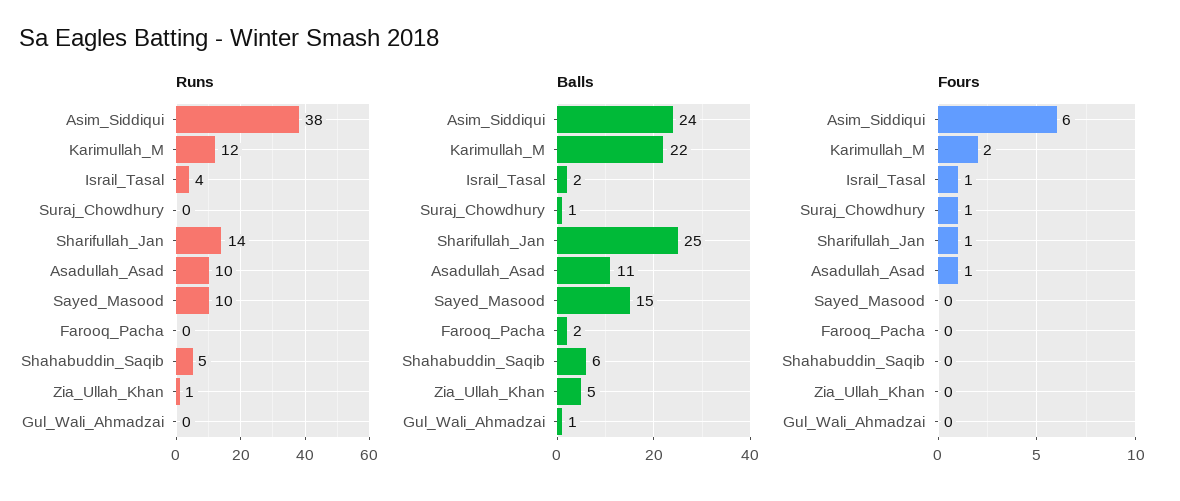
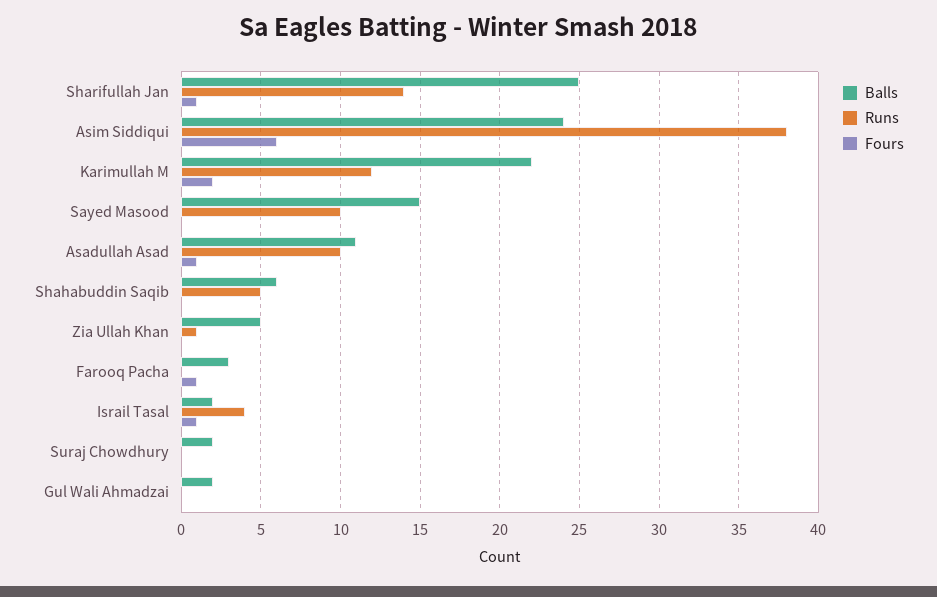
  {
    "Runs": {
      "Asim_Siddiqui": 38,
      "Karimullah_M": 12,
      "Israil_Tasal": 4,
      "Suraj_Chowdhury": 0,
      "Sharifullah_Jan": 14,
      "Asadullah_Asad": 10,
      "Sayed_Masood": 10,
      "Farooq_Pacha": 0,
      "Shahabuddin_Saqib": 5,
      "Zia_Ullah_Khan": 1,
      "Gul_Wali_Ahmadzai": 0
    },
    "Balls": {
      "Asim_Siddiqui": 24,
      "Karimullah_M": 22,
      "Israil_Tasal": 2,
-     "Suraj_Chowdhury": 1,
+     "Suraj_Chowdhury": 2,
      "Sharifullah_Jan": 25,
      "Asadullah_Asad": 11,
      "Sayed_Masood": 15,
-     "Farooq_Pacha": 2,
+     "Farooq_Pacha": 3,
      "Shahabuddin_Saqib": 6,
      "Zia_Ullah_Khan": 5,
-     "Gul_Wali_Ahmadzai": 1
+     "Gul_Wali_Ahmadzai": 2
    },
    "Fours": {
      "Asim_Siddiqui": 6,
      "Karimullah_M": 2,
      "Israil_Tasal": 1,
-     "Suraj_Chowdhury": 1,
+     "Suraj_Chowdhury": 0,
      "Sharifullah_Jan": 1,
      "Asadullah_Asad": 1,
      "Sayed_Masood": 0,
-     "Farooq_Pacha": 0,
+     "Farooq_Pacha": 1,
      "Shahabuddin_Saqib": 0,
      "Zia_Ullah_Khan": 0,
      "Gul_Wali_Ahmadzai": 0
    }
  }

